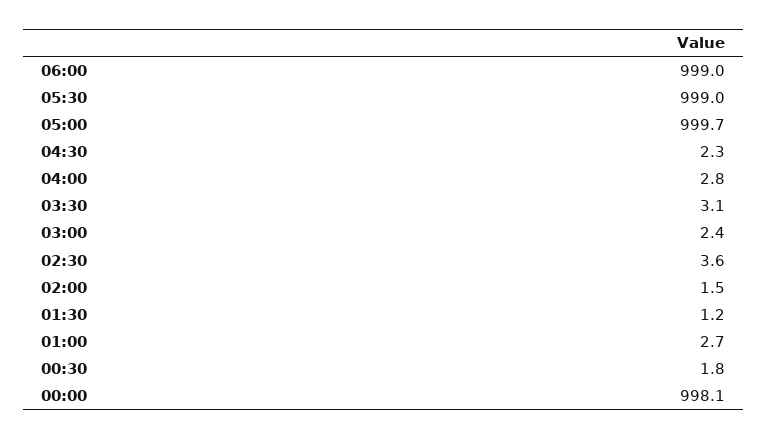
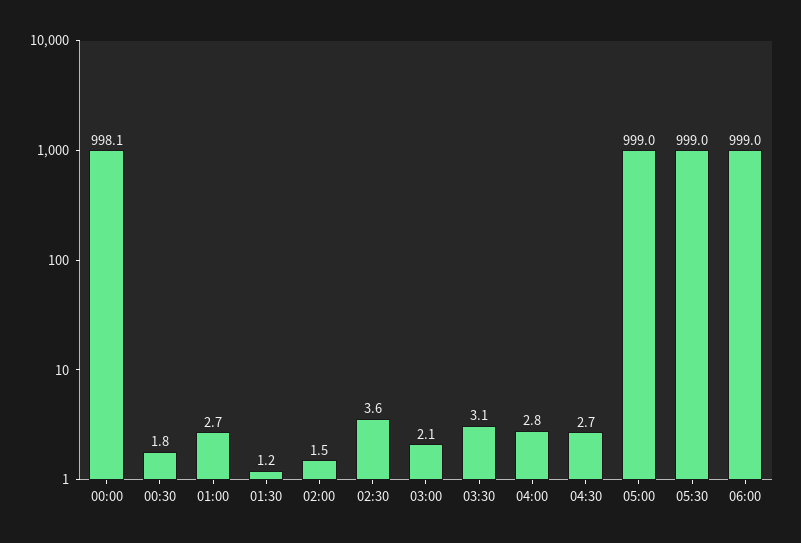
  {
    "06:00": 999,
    "05:30": 999,
-   "05:00": 999.7,
+   "05:00": 999,
-   "04:30": 2.3,
+   "04:30": 2.7,
    "04:00": 2.8,
    "03:30": 3.1,
-   "03:00": 2.4,
+   "03:00": 2.1,
    "02:30": 3.6,
    "02:00": 1.5,
    "01:30": 1.2,
    "01:00": 2.7,
    "00:30": 1.8,
    "00:00": 998.1
  }

